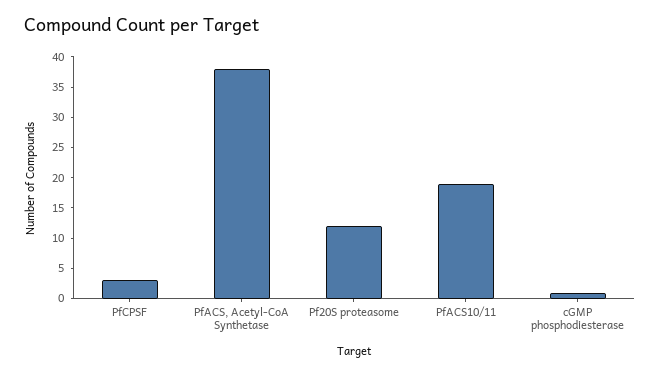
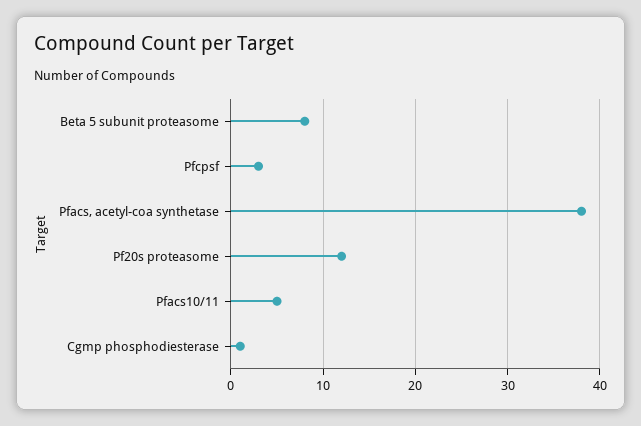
  {
    "PfCPSF": 3,
    "PfACS, Acetyl-CoA Synthetase": 38,
    "Pf20S proteasome": 12,
-   "PfACS10/11": 20,
+   "PfACS10/11": 5,
-   "cGMP phosphodiesterase": 1
+   "cGMP phosphodiesterase": 1,
+   "Beta 5 subunit proteasome": 8
  }

